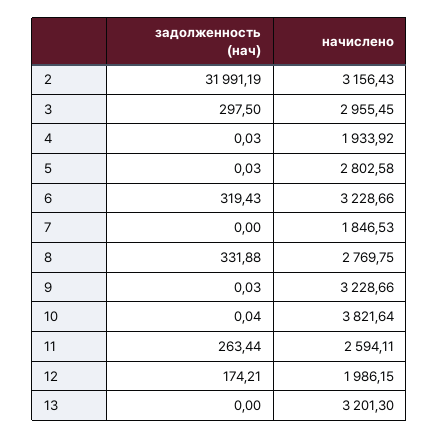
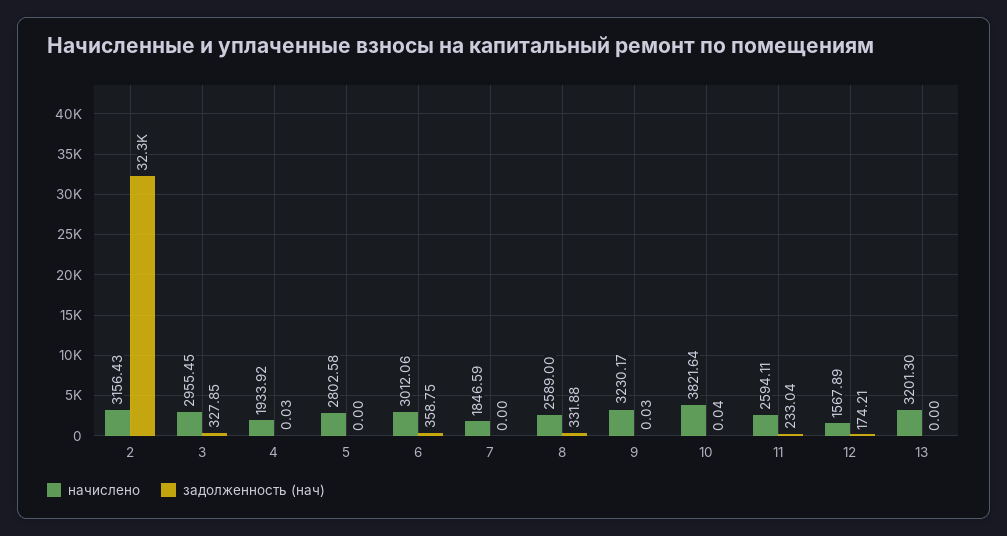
  {
    "задолженность (нач)": {
-     "2": 31991.19,
+     "2": 32300,
-     "3": 297.5,
+     "3": 327.85,
      "4": 0.03,
-     "5": 0.03,
+     "5": 0,
-     "6": 319.43,
+     "6": 358.75,
      "7": 0,
      "8": 331.88,
      "9": 0.03,
      "10": 0.04,
-     "11": 263.44,
+     "11": 233.04,
      "12": 174.21,
      "13": 0
    },
    "начислено": {
      "2": 3156.43,
      "3": 2955.45,
      "4": 1933.92,
      "5": 2802.58,
-     "6": 3228.66,
+     "6": 3012.06,
-     "7": 1846.53,
+     "7": 1846.59,
-     "8": 2769.75,
+     "8": 2589,
-     "9": 3228.66,
+     "9": 3230.17,
      "10": 3821.64,
      "11": 2594.11,
-     "12": 1986.15,
+     "12": 1567.89,
      "13": 3201.3
    }
  }

